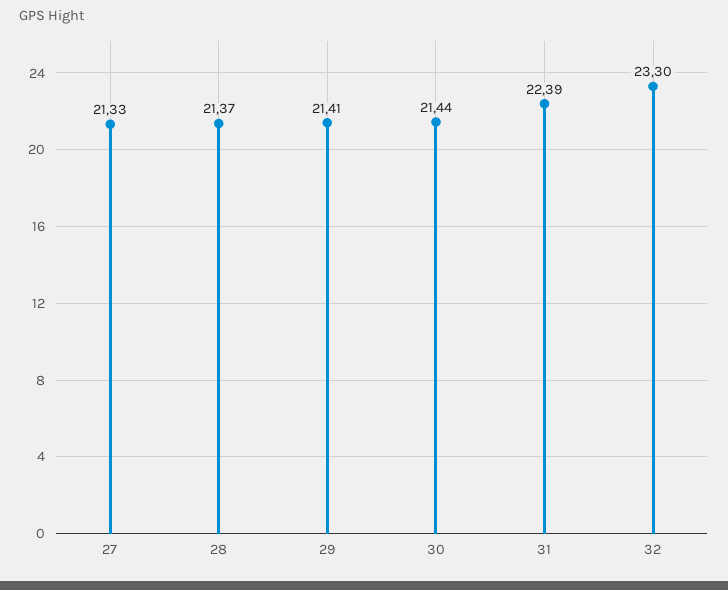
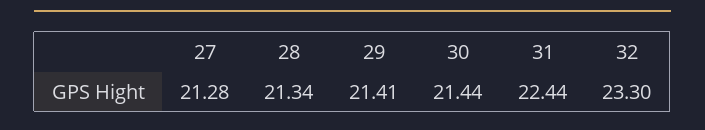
  {
-   "27": 21.33,
+   "27": 21.28,
-   "28": 21.37,
+   "28": 21.34,
    "29": 21.41,
    "30": 21.44,
-   "31": 22.39,
+   "31": 22.44,
    "32": 23.3
  }

